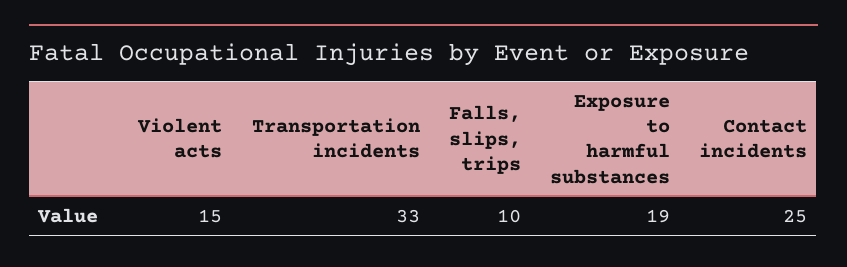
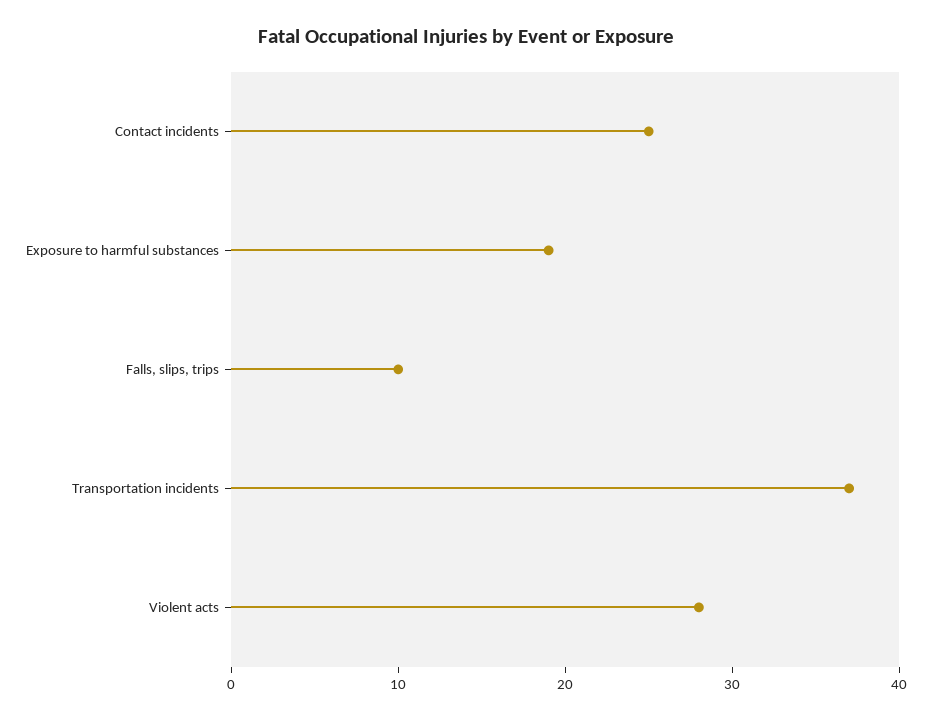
  {
-   "Violent acts": 15,
+   "Violent acts": 28,
-   "Transportation incidents": 33,
+   "Transportation incidents": 37,
    "Falls, slips, trips": 10,
    "Exposure to harmful substances": 19,
    "Contact incidents": 25
  }

